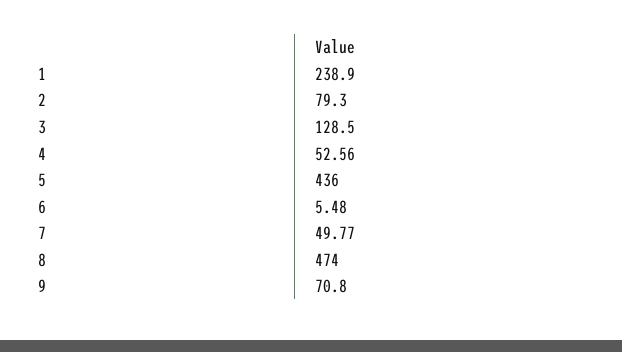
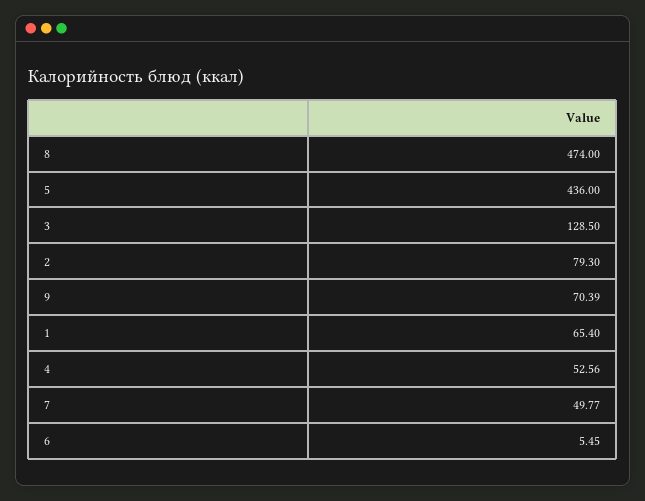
  {
-   "1": 238.9,
+   "1": 65.4,
    "2": 79.3,
    "3": 128.5,
    "4": 52.56,
    "5": 436,
-   "6": 5.48,
+   "6": 5.45,
    "7": 49.77,
    "8": 474,
-   "9": 70.8
+   "9": 70.39
  }

